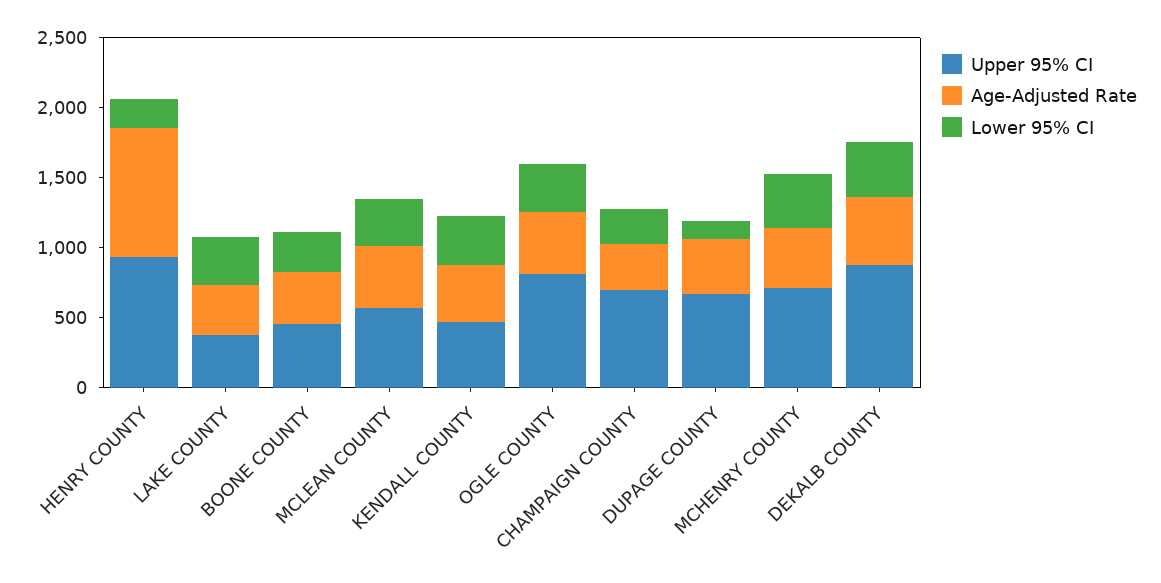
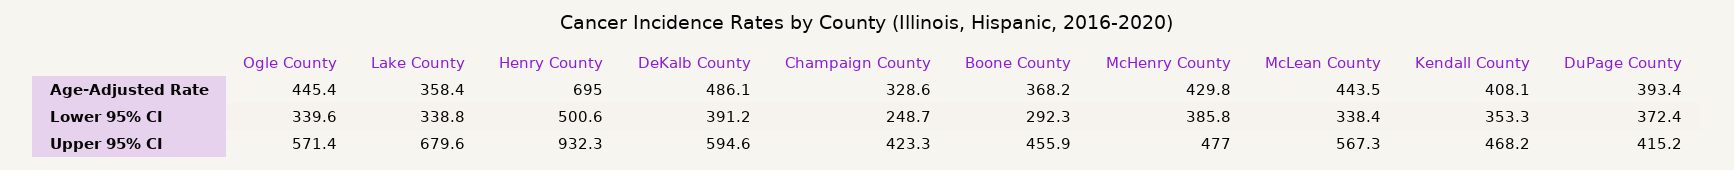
  {
    "Upper 95% CI": {
      "HENRY COUNTY": 932.3,
-     "LAKE COUNTY": 400,
+     "LAKE COUNTY": 679.6,
      "BOONE COUNTY": 455.9,
      "MCLEAN COUNTY": 567.3,
      "KENDALL COUNTY": 468.2,
-     "OGLE COUNTY": 800,
+     "OGLE COUNTY": 571.4,
-     "CHAMPAIGN COUNTY": 700,
+     "CHAMPAIGN COUNTY": 423.3,
-     "DUPAGE COUNTY": 700,
+     "DUPAGE COUNTY": 415.2,
-     "MCHENRY COUNTY": 700,
+     "MCHENRY COUNTY": 477,
-     "DEKALB COUNTY": 900
+     "DEKALB COUNTY": 594.6
    },
    "Age-Adjusted Rate": {
-     "HENRY COUNTY": 900,
+     "HENRY COUNTY": 695,
      "LAKE COUNTY": 358.4,
      "BOONE COUNTY": 368.2,
      "MCLEAN COUNTY": 443.5,
      "KENDALL COUNTY": 408.1,
      "OGLE COUNTY": 445.4,
      "CHAMPAIGN COUNTY": 328.6,
      "DUPAGE COUNTY": 393.4,
      "MCHENRY COUNTY": 429.8,
      "DEKALB COUNTY": 486.1
    },
    "Lower 95% CI": {
-     "HENRY COUNTY": 200,
+     "HENRY COUNTY": 500.6,
      "LAKE COUNTY": 338.8,
      "BOONE COUNTY": 292.3,
      "MCLEAN COUNTY": 338.4,
      "KENDALL COUNTY": 353.3,
      "OGLE COUNTY": 339.6,
      "CHAMPAIGN COUNTY": 248.7,
-     "DUPAGE COUNTY": 100,
+     "DUPAGE COUNTY": 372.4,
      "MCHENRY COUNTY": 385.8,
      "DEKALB COUNTY": 391.2
    }
  }

